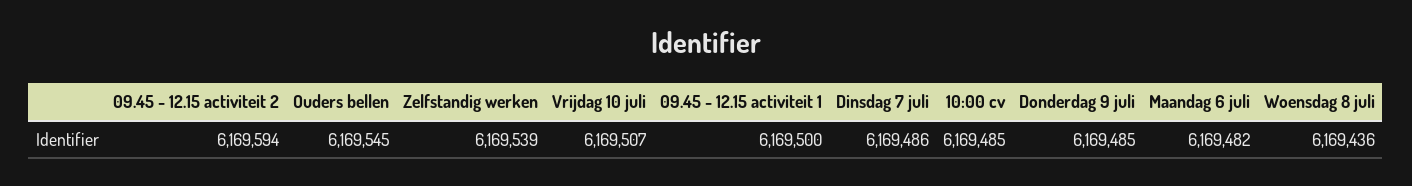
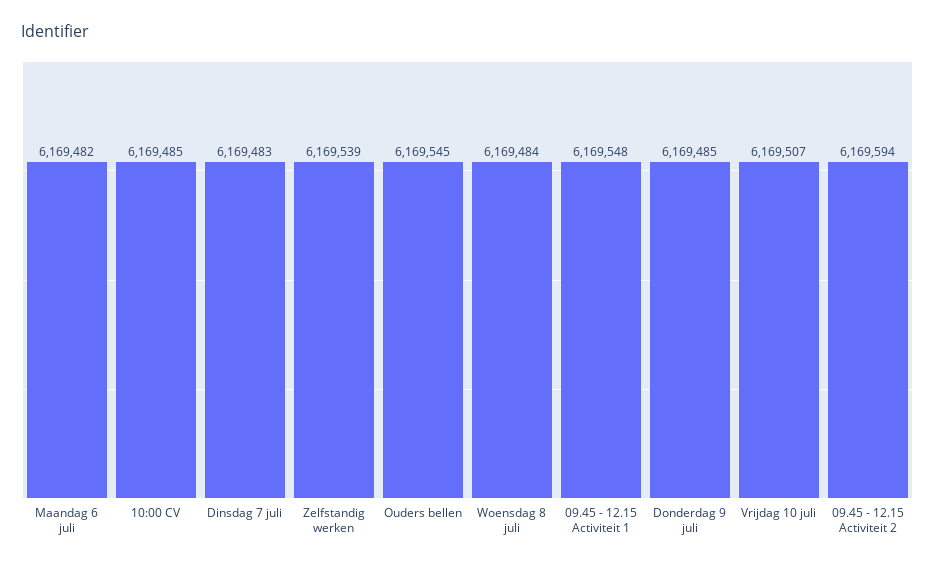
  {
    "09.45 - 12.15 activiteit 2": 6169594,
    "Ouders bellen": 6169545,
    "Zelfstandig werken": 6169539,
    "Vrijdag 10 juli": 6169507,
-   "09.45 - 12.15 activiteit 1": 6169500,
+   "09.45 - 12.15 activiteit 1": 6169548,
-   "Dinsdag 7 juli": 6169486,
+   "Dinsdag 7 juli": 6169483,
    "10:00 cv": 6169485,
    "Donderdag 9 juli": 6169485,
    "Maandag 6 juli": 6169482,
-   "Woensdag 8 juli": 6169436
+   "Woensdag 8 juli": 6169484
  }

